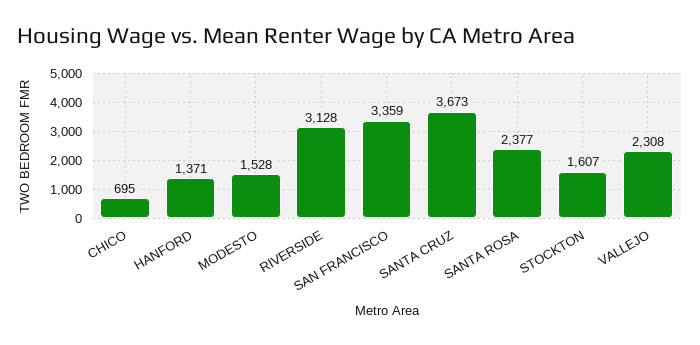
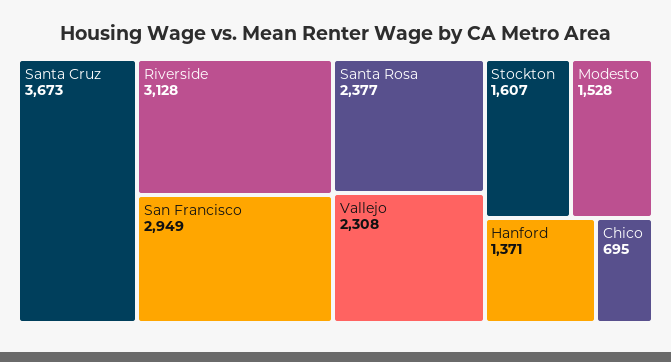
  {
    "CHICO": 695,
    "HANFORD": 1371,
    "MODESTO": 1528,
    "RIVERSIDE": 3128,
-   "SAN FRANCISCO": 3359,
+   "SAN FRANCISCO": 2949,
    "SANTA CRUZ": 3673,
    "SANTA ROSA": 2377,
    "STOCKTON": 1607,
    "VALLEJO": 2308
  }

